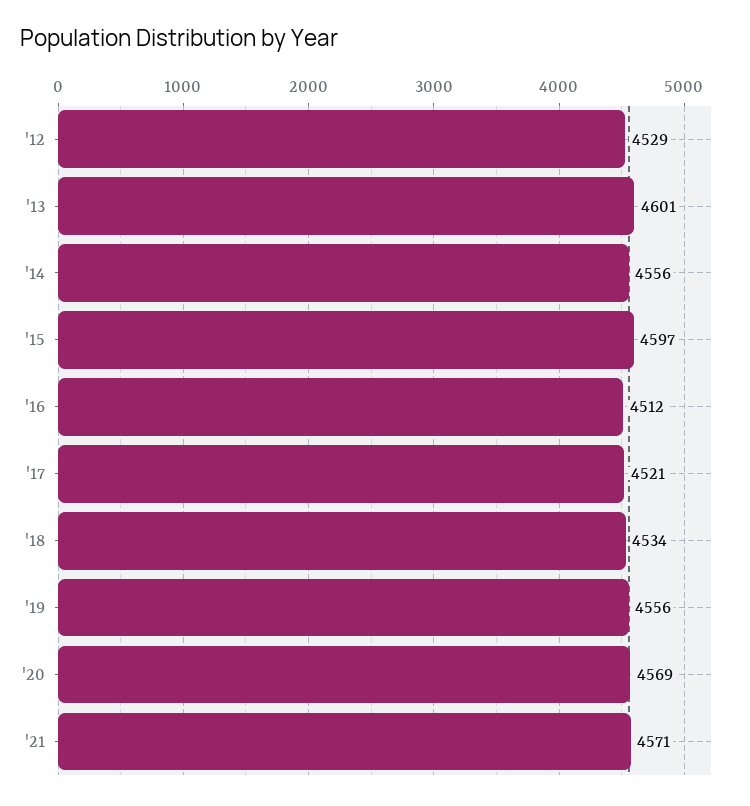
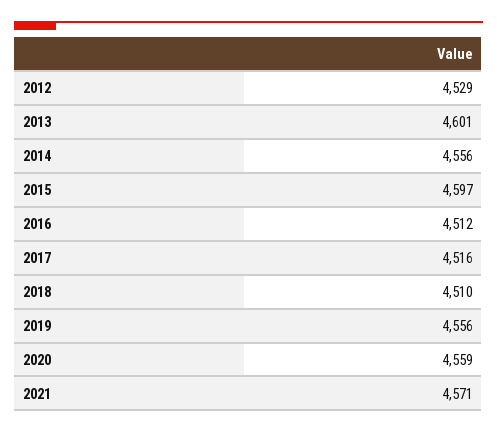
  {
    "'12": 4529,
    "'13": 4601,
    "'14": 4556,
    "'15": 4597,
    "'16": 4512,
-   "'17": 4521,
+   "'17": 4516,
-   "'18": 4534,
+   "'18": 4510,
    "'19": 4556,
-   "'20": 4569,
+   "'20": 4559,
    "'21": 4571
  }

